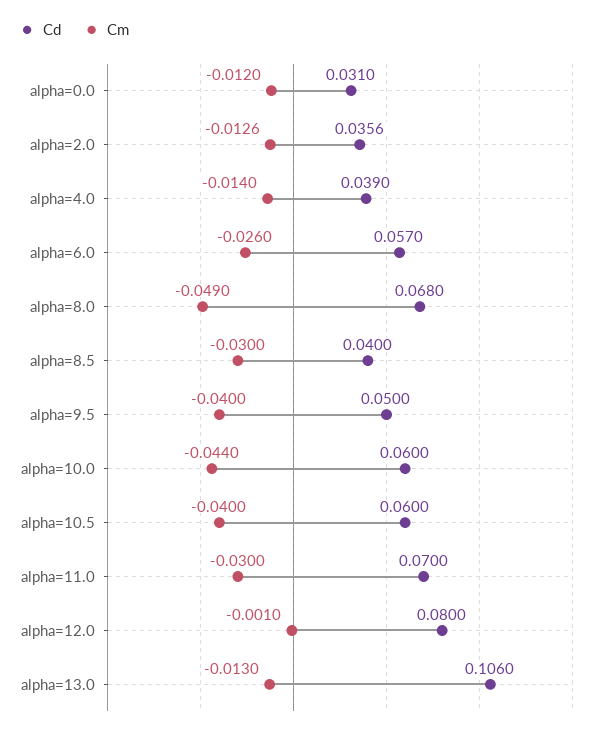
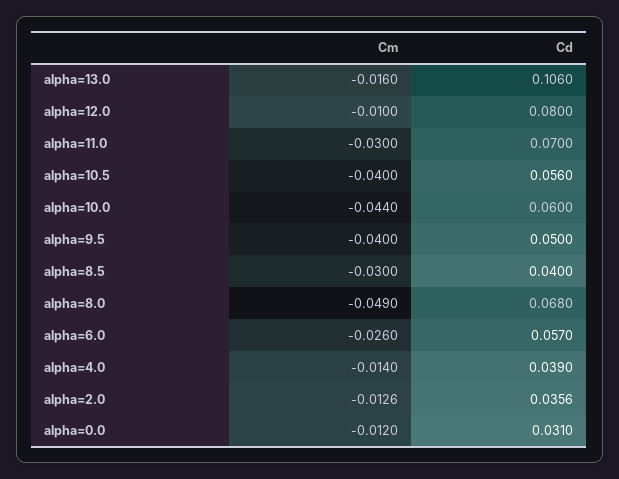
  {
    "Cd": {
      "alpha=0.0": 0.031,
      "alpha=2.0": 0.0356,
      "alpha=4.0": 0.039,
      "alpha=6.0": 0.057,
      "alpha=8.0": 0.068,
      "alpha=8.5": 0.04,
      "alpha=9.5": 0.05,
      "alpha=10.0": 0.06,
-     "alpha=10.5": 0.06,
+     "alpha=10.5": 0.056,
      "alpha=11.0": 0.07,
      "alpha=12.0": 0.08,
      "alpha=13.0": 0.106
    },
    "Cm": {
      "alpha=0.0": -0.012,
      "alpha=2.0": -0.0126,
      "alpha=4.0": -0.014,
      "alpha=6.0": -0.026,
      "alpha=8.0": -0.049,
      "alpha=8.5": -0.03,
      "alpha=9.5": -0.04,
      "alpha=10.0": -0.044,
      "alpha=10.5": -0.04,
      "alpha=11.0": -0.03,
-     "alpha=12.0": -0.001,
+     "alpha=12.0": -0.01,
-     "alpha=13.0": -0.013
+     "alpha=13.0": -0.016
    }
  }

